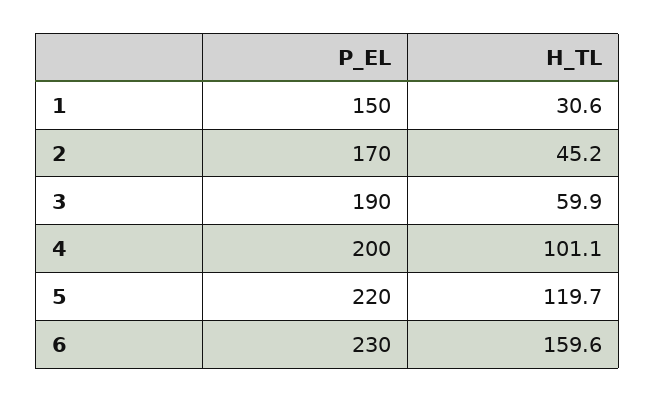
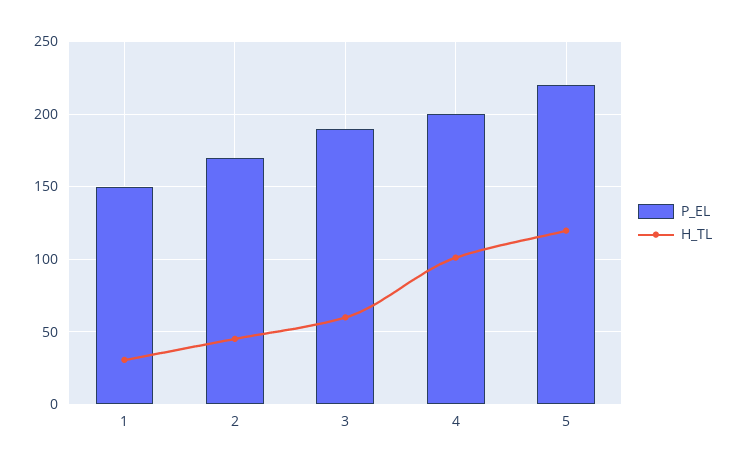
  {
    "P_EL": {
      "1": 150,
      "2": 170,
      "3": 190,
      "4": 200,
-     "5": 220,
+     "5": 220
-     "6": 230
    },
    "H_TL": {
      "1": 30.6,
      "2": 45.2,
      "3": 59.9,
      "4": 101.1,
-     "5": 119.7,
+     "5": 119.7
-     "6": 159.6
    }
  }

